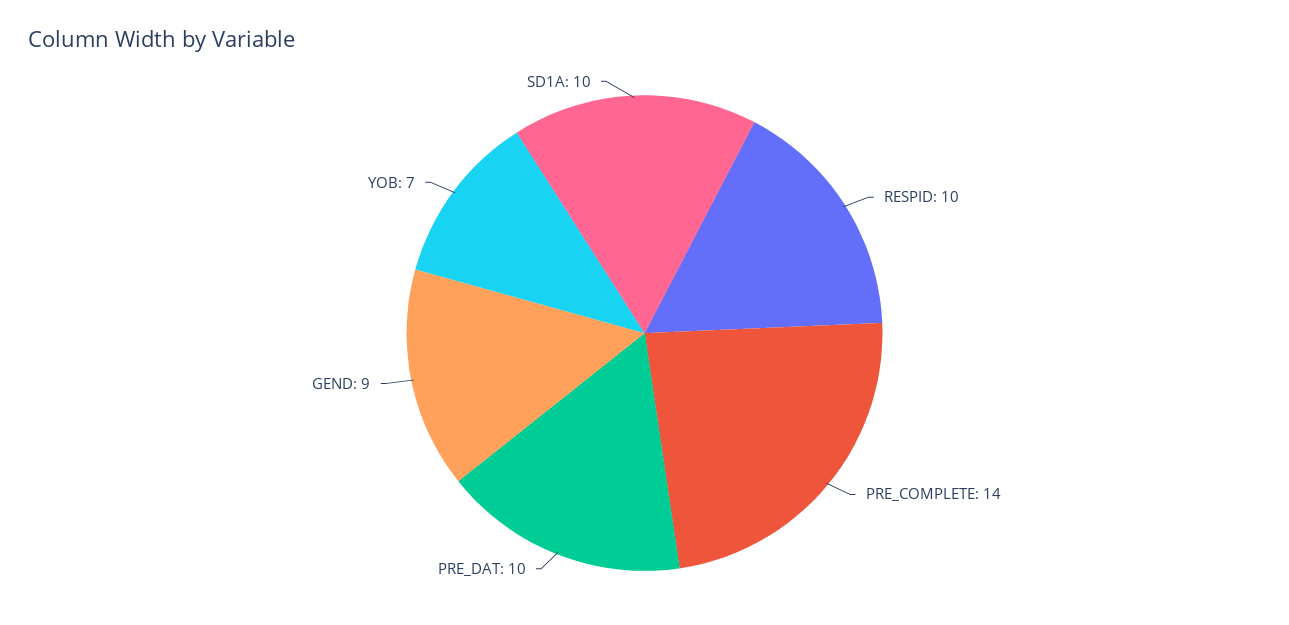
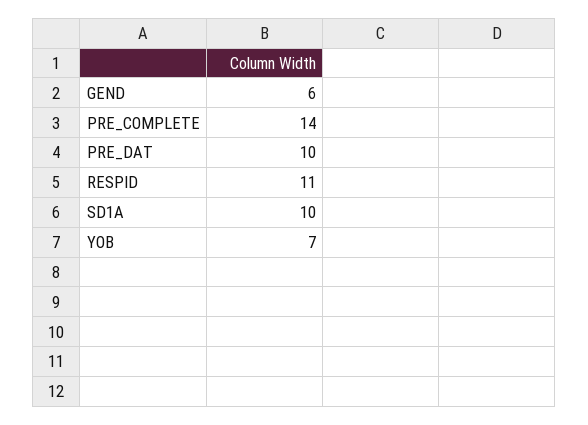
  {
-   "RESPID": 10,
+   "RESPID": 11,
    "PRE_COMPLETE": 14,
    "PRE_DAT": 10,
-   "GEND": 9,
+   "GEND": 6,
    "YOB": 7,
    "SD1A": 10
  }

